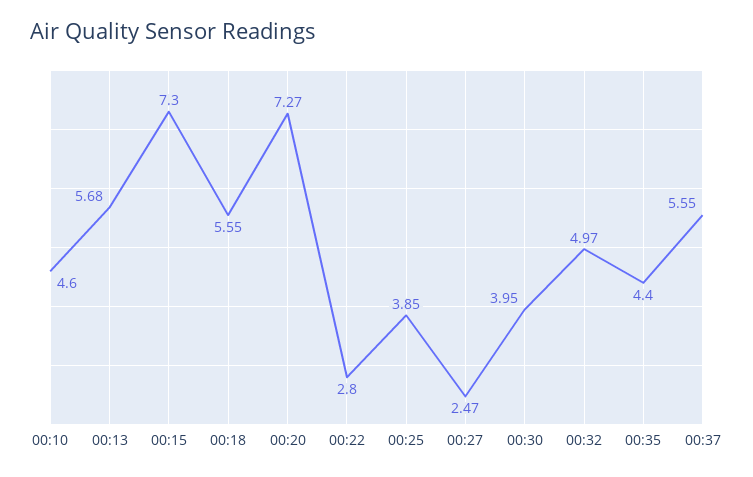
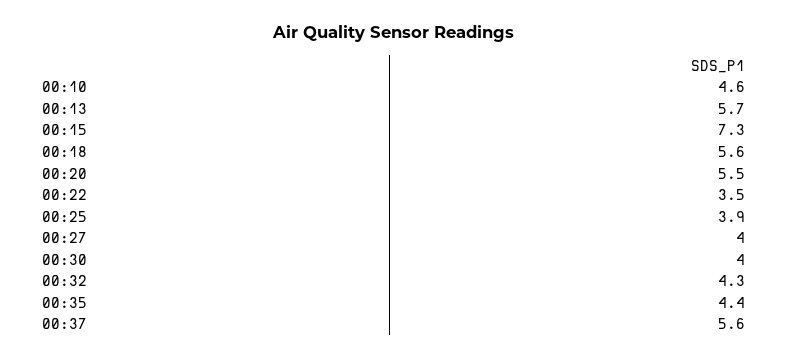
  {
    "00:10": 4.6,
    "00:13": 5.68,
    "00:15": 7.3,
    "00:18": 5.55,
-   "00:20": 7.27,
+   "00:20": 5.5,
-   "00:22": 2.8,
+   "00:22": 3.5,
    "00:25": 3.85,
-   "00:27": 2.47,
+   "00:27": 4,
    "00:30": 3.95,
-   "00:32": 4.97,
+   "00:32": 4.3,
    "00:35": 4.4,
    "00:37": 5.55
  }

